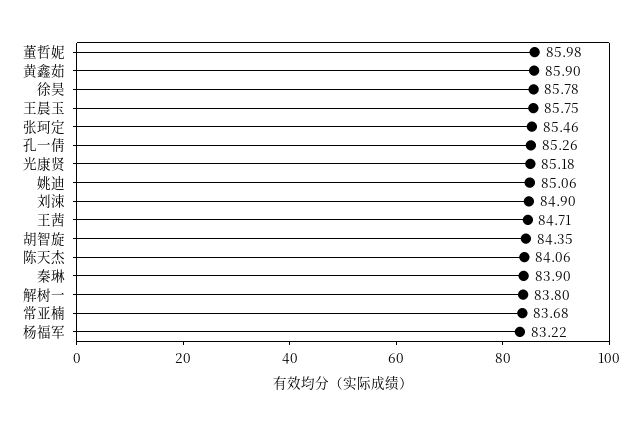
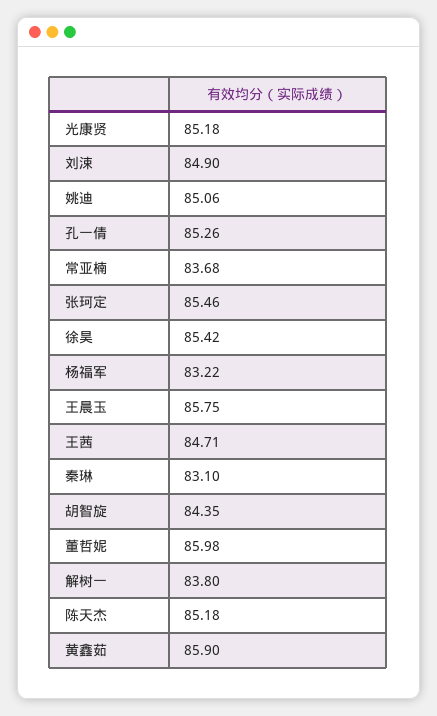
  {
    "董哲妮": 85.98,
    "黄鑫茹": 85.9,
-   "徐昊": 85.78,
+   "徐昊": 85.42,
    "王晨玉": 85.75,
    "张珂定": 85.46,
    "孔一倩": 85.26,
    "光康贤": 85.18,
    "姚迪": 85.06,
    "刘涑": 84.9,
    "王茜": 84.71,
    "胡智旋": 84.35,
-   "陈天杰": 84.06,
+   "陈天杰": 85.18,
-   "秦琳": 83.9,
+   "秦琳": 83.1,
    "解树一": 83.8,
    "常亚楠": 83.68,
    "杨福军": 83.22
  }

